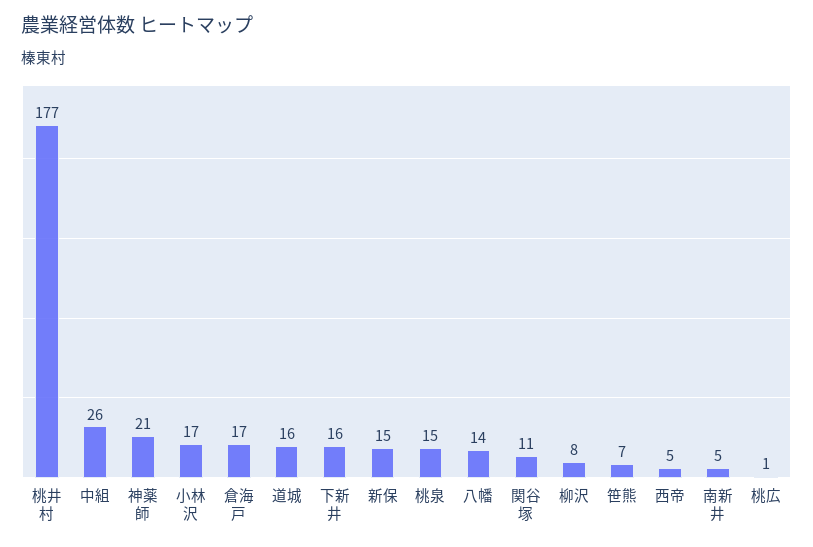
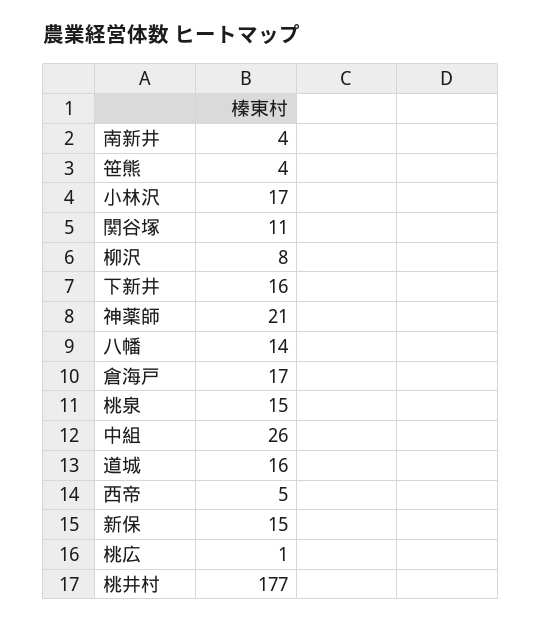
  {
    "桃井村": 177,
    "中組": 26,
    "神薬師": 21,
    "小林沢": 17,
    "倉海戸": 17,
    "道城": 16,
    "下新井": 16,
    "新保": 15,
    "桃泉": 15,
    "八幡": 14,
    "関谷塚": 11,
    "柳沢": 8,
-   "笹熊": 7,
+   "笹熊": 4,
    "西帝": 5,
-   "南新井": 5,
+   "南新井": 4,
    "桃広": 1
  }

